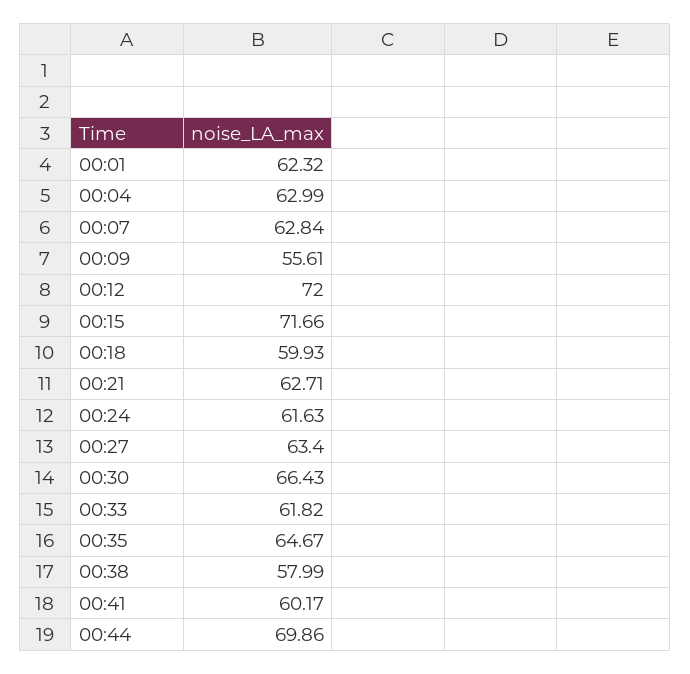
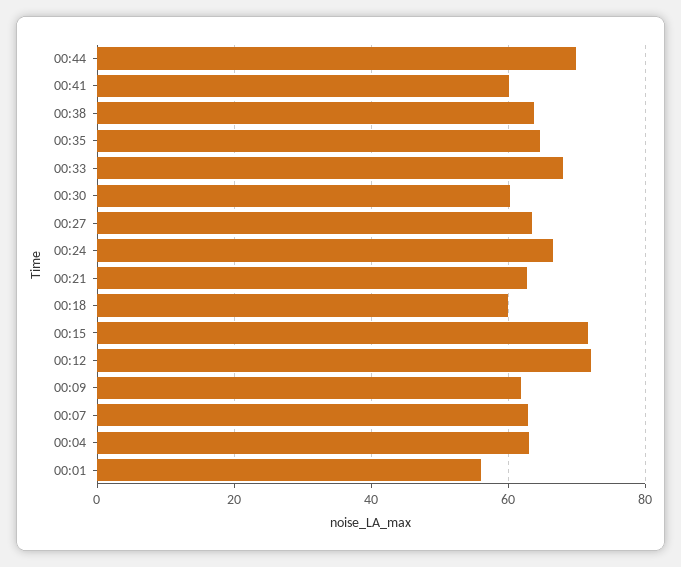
  {
-   "00:01": 62.32,
+   "00:01": 56,
    "00:04": 62.99,
    "00:07": 62.84,
-   "00:09": 55.61,
+   "00:09": 62,
    "00:12": 72,
    "00:15": 71.66,
    "00:18": 59.93,
    "00:21": 62.71,
-   "00:24": 61.63,
+   "00:24": 66,
    "00:27": 63.4,
-   "00:30": 66.43,
+   "00:30": 60,
-   "00:33": 61.82,
+   "00:33": 68,
    "00:35": 64.67,
-   "00:38": 57.99,
+   "00:38": 64,
    "00:41": 60.17,
    "00:44": 69.86
  }

